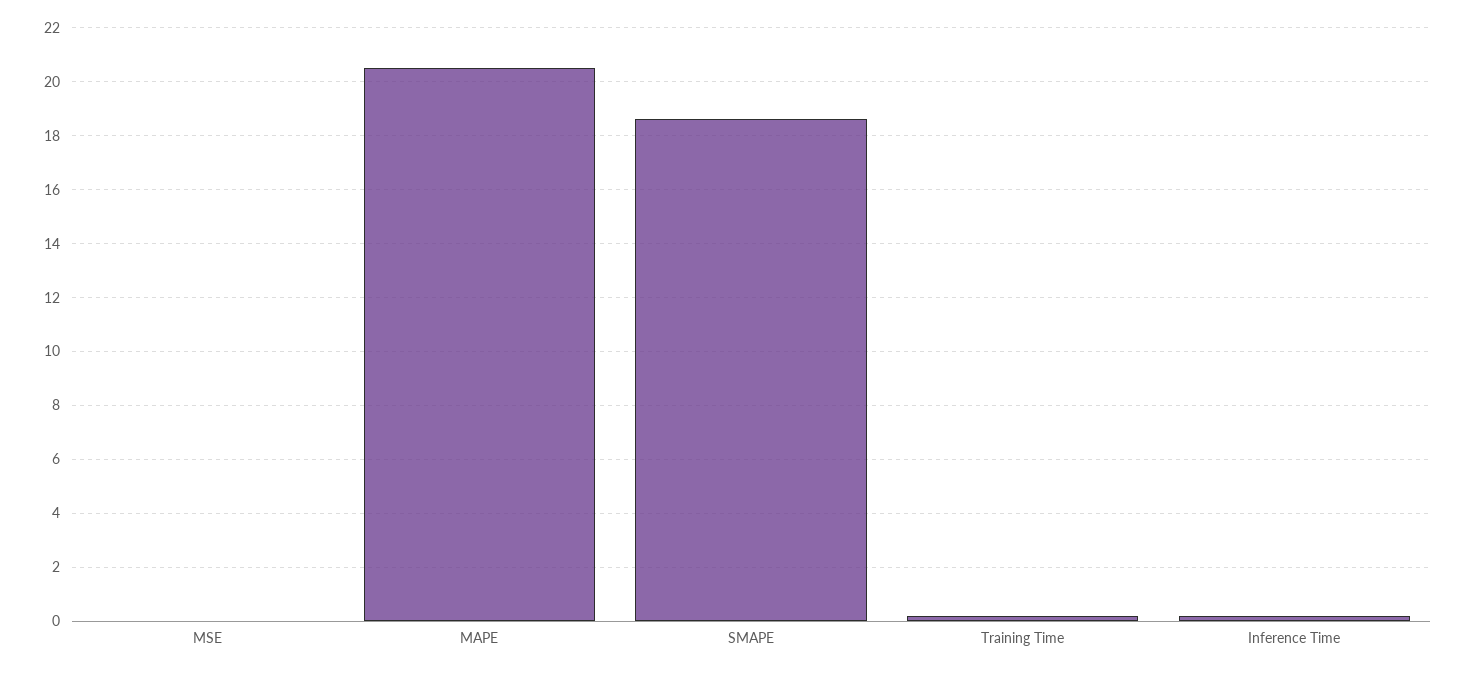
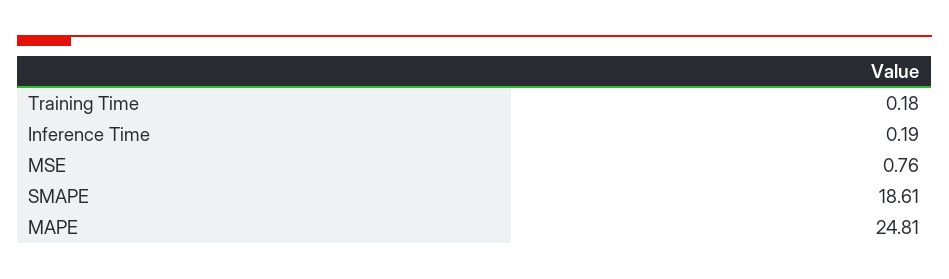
  {
-   "MSE": 0,
+   "MSE": 0.76,
-   "MAPE": 20.5,
+   "MAPE": 24.81,
    "SMAPE": 18.61,
    "Training Time": 0.18,
    "Inference Time": 0.19
  }

